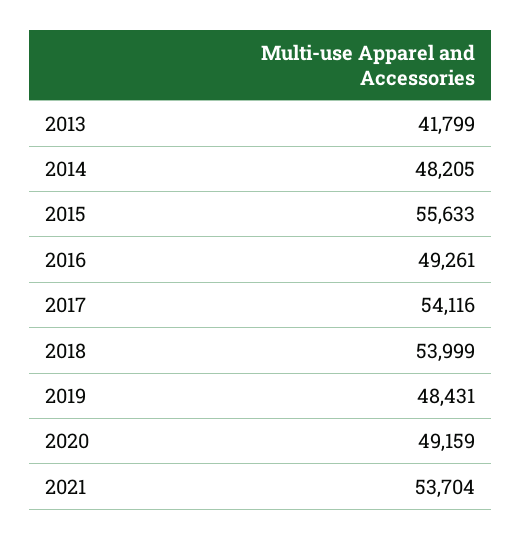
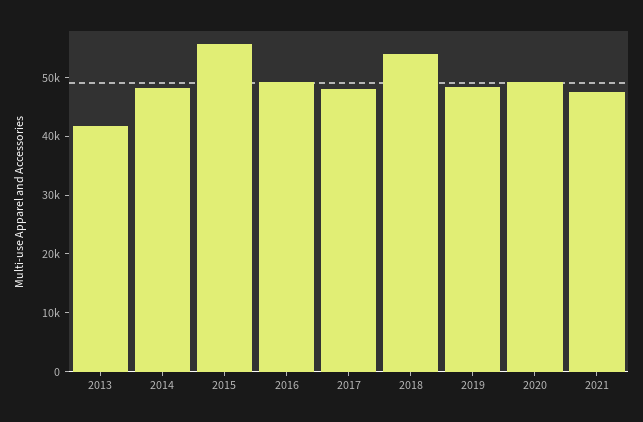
  {
    "2013": 41799,
    "2014": 48205,
    "2015": 55633,
    "2016": 49261,
-   "2017": 54116,
+   "2017": 48000,
    "2018": 53999,
    "2019": 48431,
    "2020": 49159,
-   "2021": 53704
+   "2021": 48000
  }

